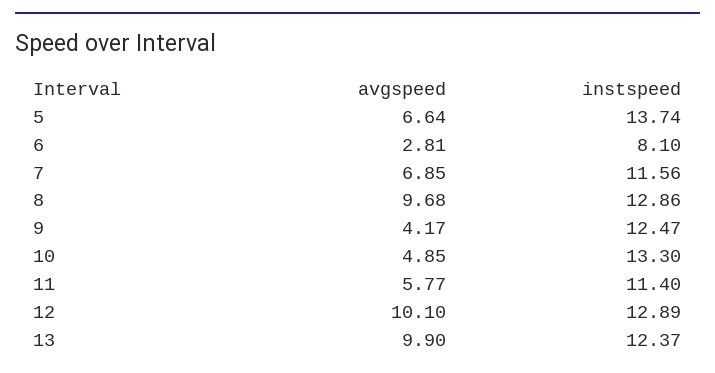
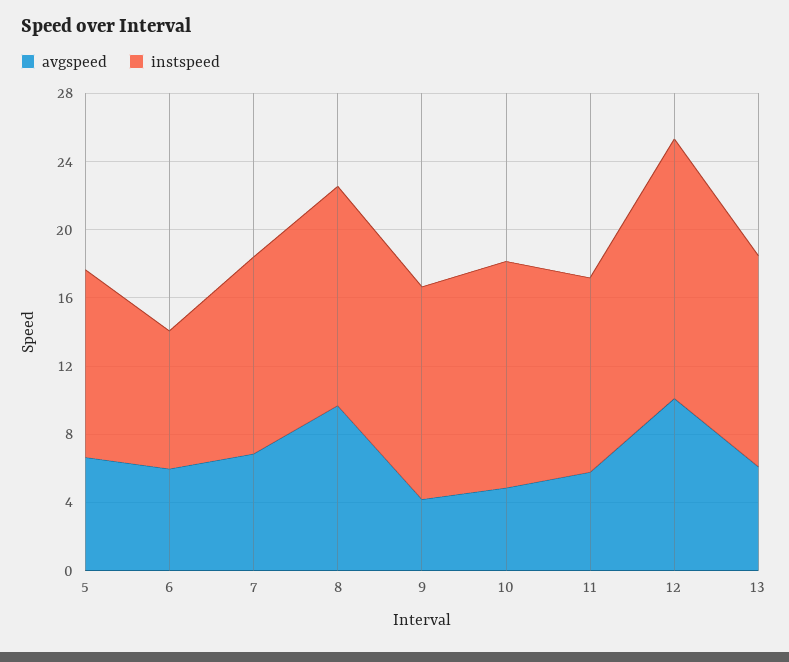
  {
    "avgspeed": {
      "5": 6.64,
-     "6": 2.81,
+     "6": 6,
      "7": 6.85,
      "8": 9.68,
      "9": 4.17,
      "10": 4.85,
      "11": 5.77,
      "12": 10.1,
-     "13": 9.9
+     "13": 6
    },
    "instspeed": {
-     "5": 13.74,
+     "5": 11,
      "6": 8.1,
      "7": 11.56,
      "8": 12.86,
      "9": 12.47,
      "10": 13.3,
      "11": 11.4,
-     "12": 12.89,
+     "12": 15,
      "13": 12.37
    }
  }

